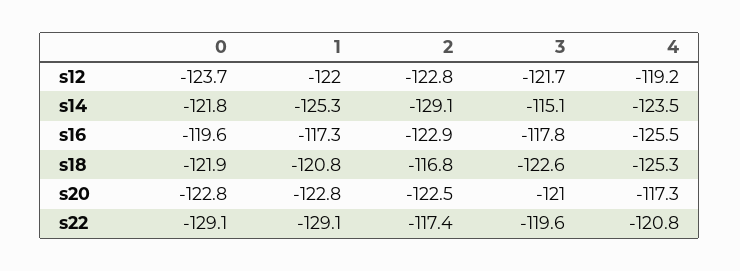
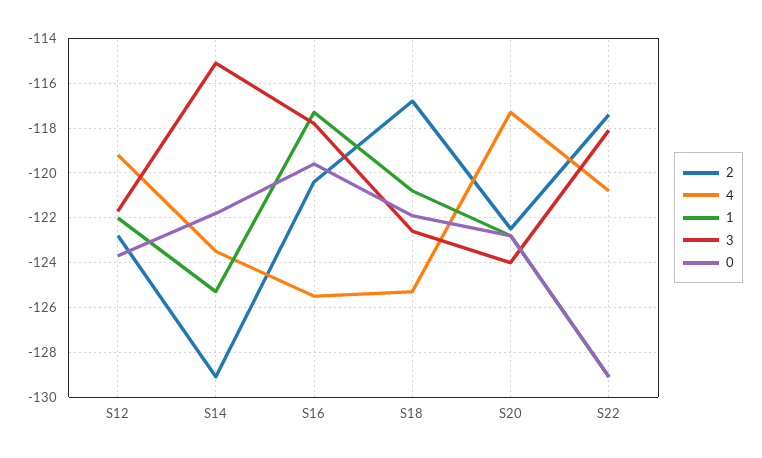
  {
    "0": {
      "s12": -123.7,
      "s14": -121.8,
      "s16": -119.6,
      "s18": -121.9,
      "s20": -122.8,
      "s22": -129.1
    },
    "1": {
      "s12": -122,
      "s14": -125.3,
      "s16": -117.3,
      "s18": -120.8,
      "s20": -122.8,
      "s22": -129.1
    },
    "2": {
      "s12": -122.8,
      "s14": -129.1,
-     "s16": -122.9,
+     "s16": -120.5,
      "s18": -116.8,
      "s20": -122.5,
      "s22": -117.4
    },
    "3": {
      "s12": -121.7,
      "s14": -115.1,
      "s16": -117.8,
      "s18": -122.6,
-     "s20": -121,
+     "s20": -124,
-     "s22": -119.6
+     "s22": -118
    },
    "4": {
      "s12": -119.2,
      "s14": -123.5,
      "s16": -125.5,
      "s18": -125.3,
      "s20": -117.3,
      "s22": -120.8
    }
  }

